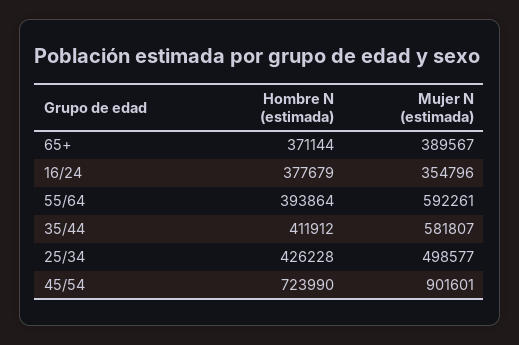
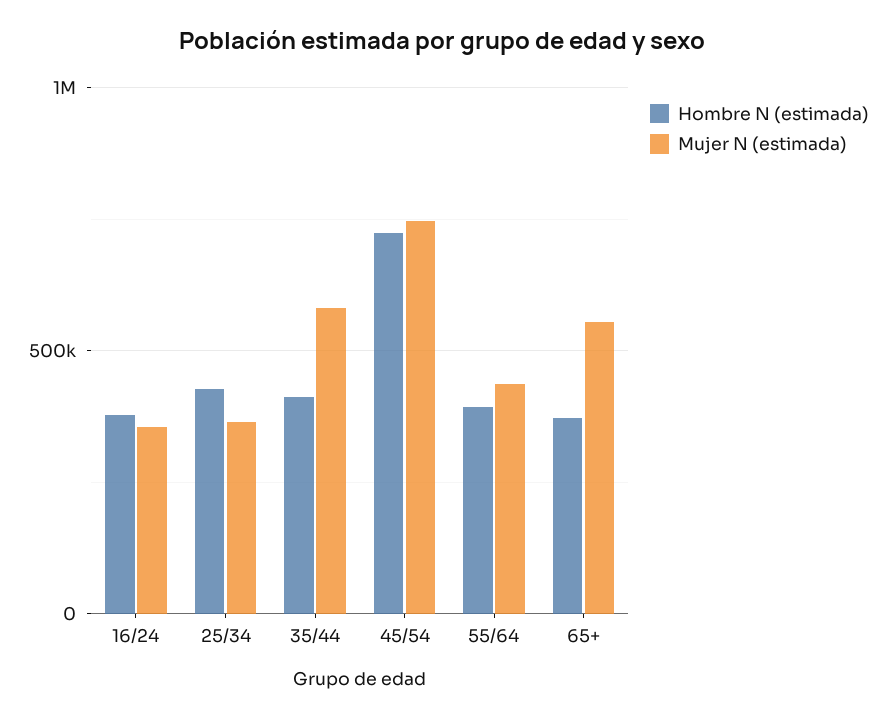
  {
    "Hombre N (estimada)": {
      "65+": 371144,
      "16/24": 377679,
      "55/64": 393864,
      "35/44": 411912,
      "25/34": 426228,
      "45/54": 723990
    },
    "Mujer N (estimada)": {
-     "65+": 389567,
+     "65+": 550000,
      "16/24": 354796,
-     "55/64": 592261,
+     "55/64": 450000,
      "35/44": 581807,
-     "25/34": 498577,
+     "25/34": 350000,
-     "45/54": 901601
+     "45/54": 750000
    }
  }

